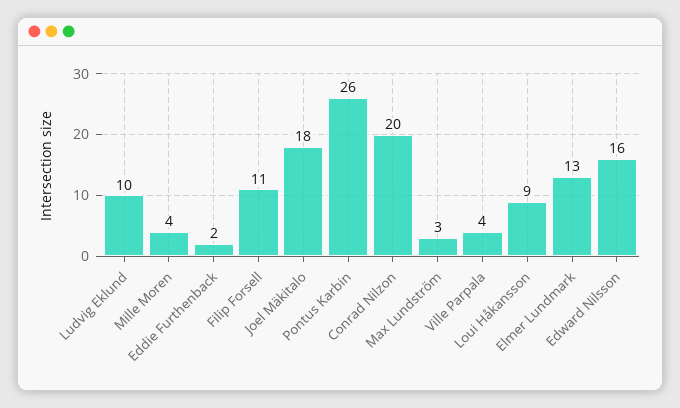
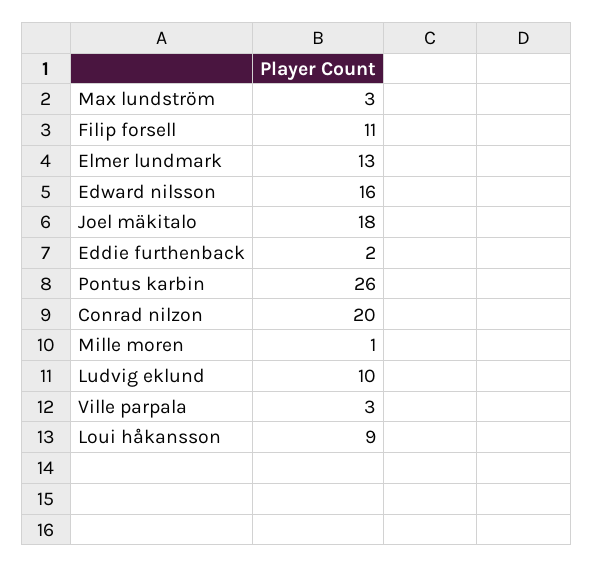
  {
    "Ludvig Eklund": 10,
-   "Mille Moren": 4,
+   "Mille Moren": 1,
    "Eddie Furthenback": 2,
    "Filip Forsell": 11,
    "Joel Mäkitalo": 18,
    "Pontus Karbin": 26,
    "Conrad Nilzon": 20,
    "Max Lundström": 3,
-   "Ville Parpala": 4,
+   "Ville Parpala": 3,
    "Loui Håkansson": 9,
    "Elmer Lundmark": 13,
    "Edward Nilsson": 16
  }

